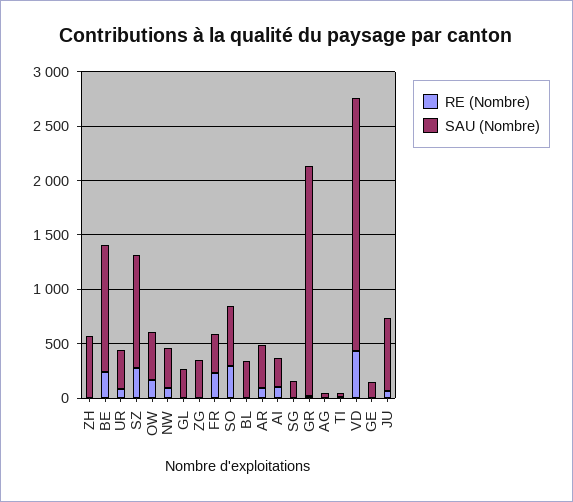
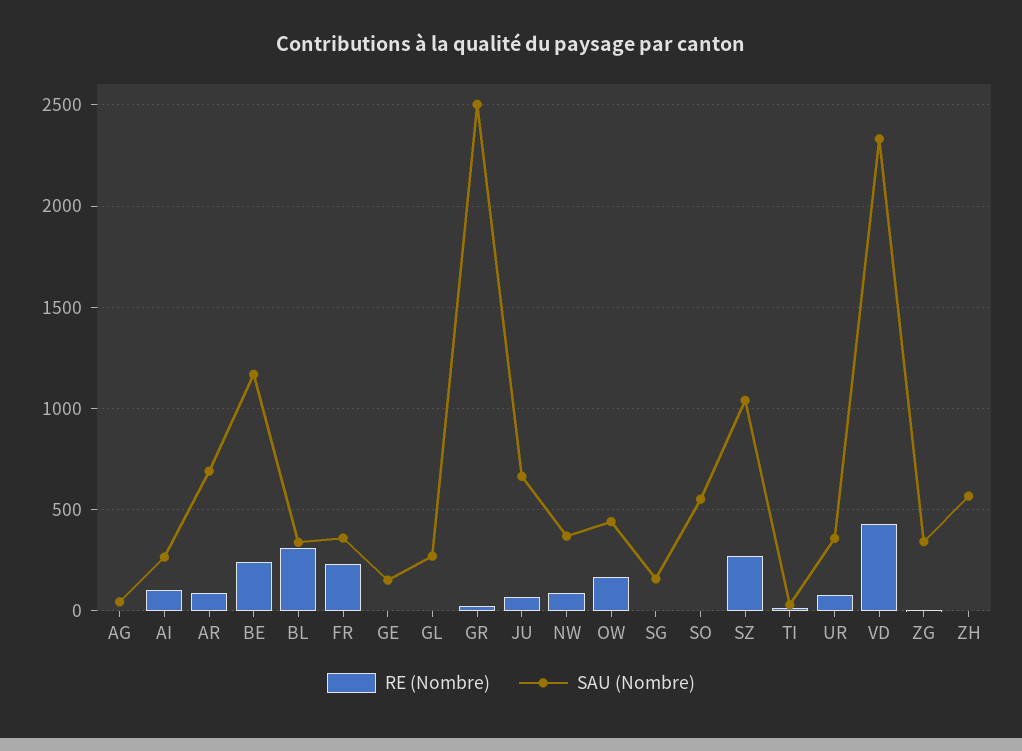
  {
    "RE (Nombre)": {
      "ZH": 0,
      "BE": 250,
      "UR": 100,
      "SZ": 250,
      "OW": 150,
      "NW": 100,
      "GL": 0,
      "ZG": 0,
      "FR": 250,
-     "SO": 300,
+     "SO": 0,
-     "BL": 0,
+     "BL": 300,
      "AR": 100,
      "AI": 100,
      "SG": 0,
      "GR": 0,
      "AG": 0,
      "TI": 0,
      "VD": 450,
      "GE": 0,
      "JU": 50
    },
    "SAU (Nombre)": {
      "ZH": 550,
      "BE": 1150,
      "UR": 350,
      "SZ": 1050,
      "OW": 450,
      "NW": 350,
      "GL": 250,
      "ZG": 350,
      "FR": 350,
      "SO": 550,
      "BL": 350,
-     "AR": 400,
+     "AR": 700,
      "AI": 250,
      "SG": 150,
-     "GR": 2100,
+     "GR": 2500,
      "AG": 50,
      "TI": 50,
      "VD": 2350,
      "GE": 150,
      "JU": 650
    }
  }

